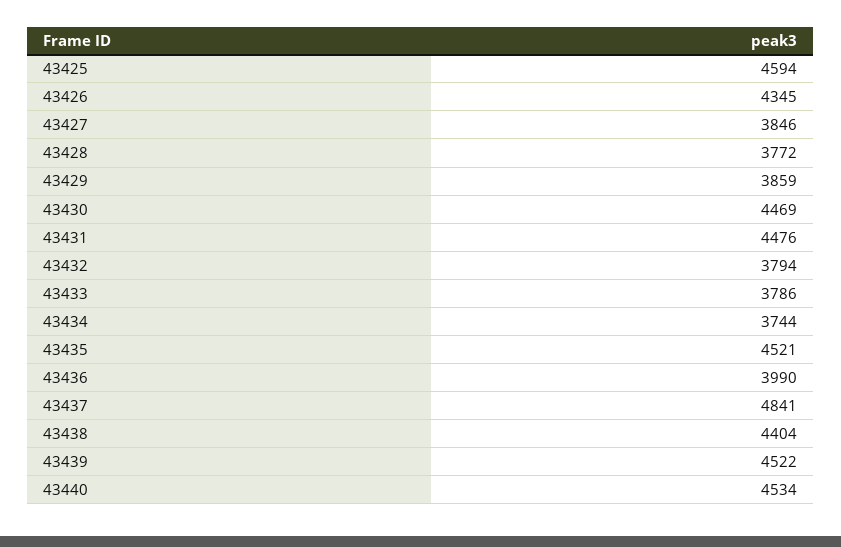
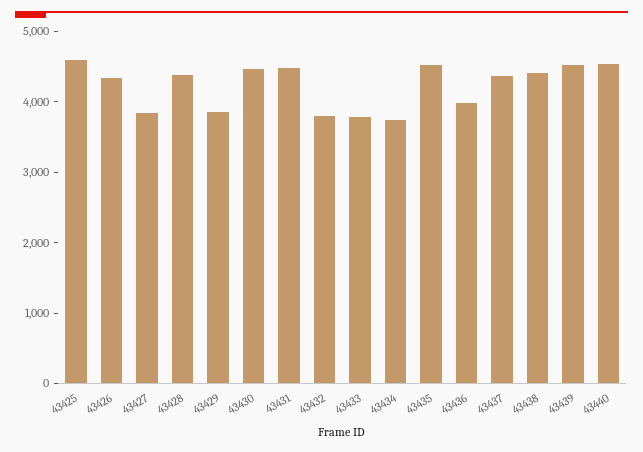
  {
    "43425": 4594,
    "43426": 4345,
    "43427": 3846,
-   "43428": 3772,
+   "43428": 4400,
    "43429": 3859,
    "43430": 4469,
    "43431": 4476,
    "43432": 3794,
    "43433": 3786,
    "43434": 3744,
    "43435": 4521,
    "43436": 3990,
-   "43437": 4841,
+   "43437": 4400,
    "43438": 4404,
    "43439": 4522,
    "43440": 4534
  }

